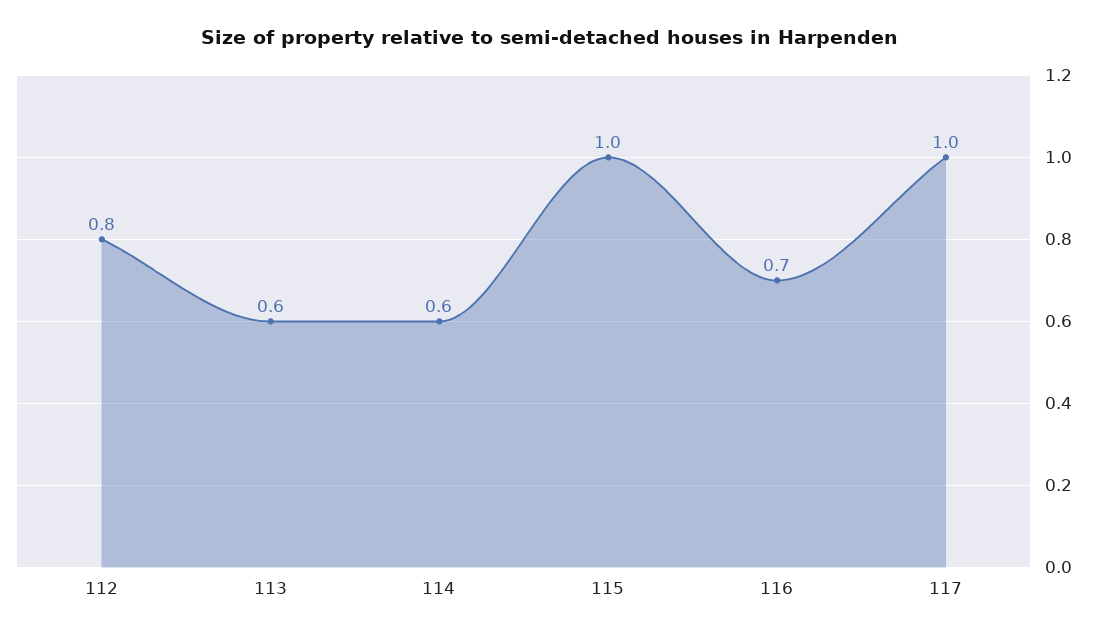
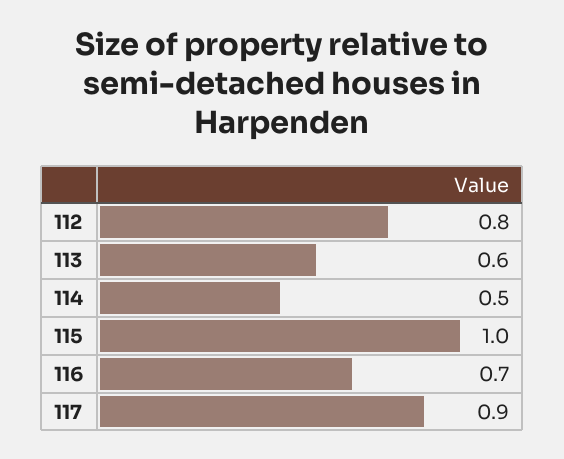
  {
    "112": 0.8,
    "113": 0.6,
-   "114": 0.6,
+   "114": 0.5,
    "115": 1,
    "116": 0.7,
-   "117": 1
+   "117": 0.9
  }

